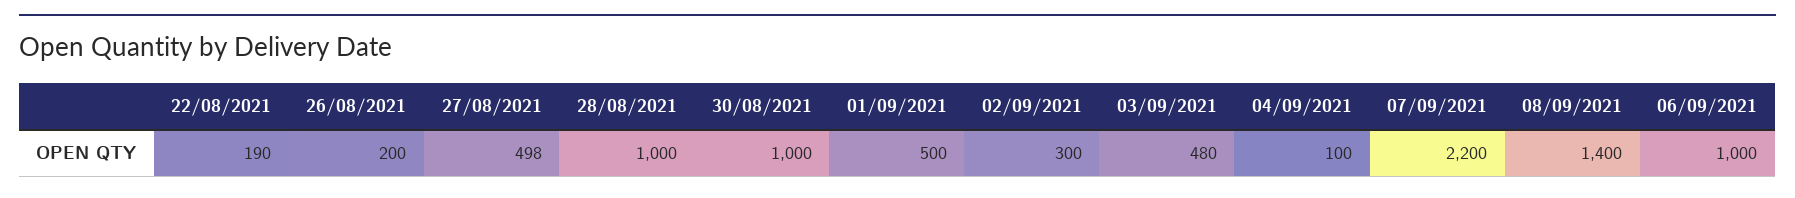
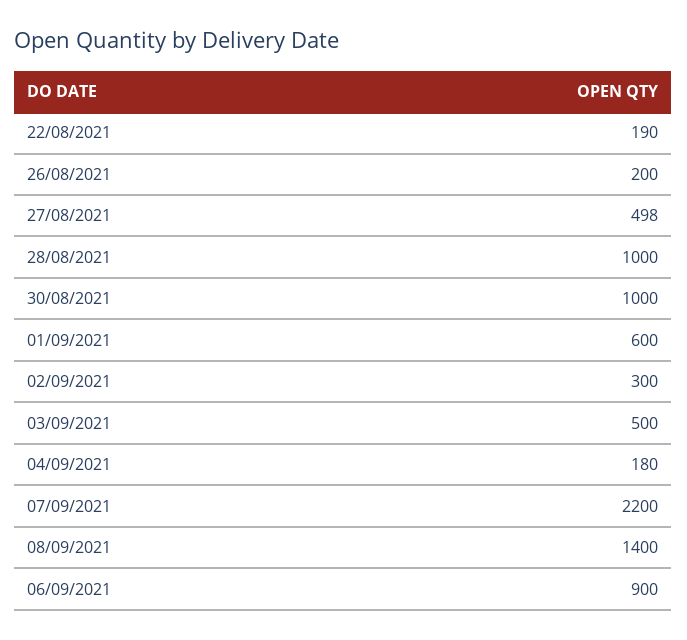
  {
    "22/08/2021": 190,
    "26/08/2021": 200,
    "27/08/2021": 498,
    "28/08/2021": 1000,
    "30/08/2021": 1000,
-   "01/09/2021": 500,
+   "01/09/2021": 600,
    "02/09/2021": 300,
-   "03/09/2021": 480,
+   "03/09/2021": 500,
-   "04/09/2021": 100,
+   "04/09/2021": 180,
    "07/09/2021": 2200,
    "08/09/2021": 1400,
-   "06/09/2021": 1000
+   "06/09/2021": 900
  }

